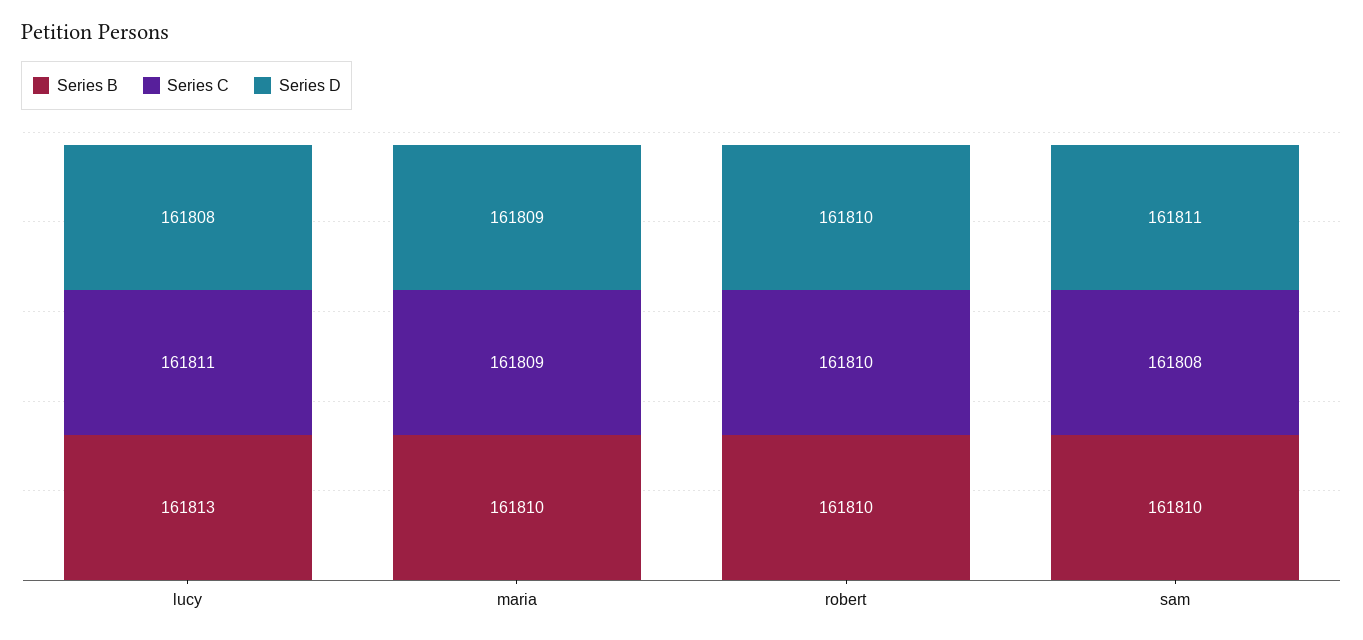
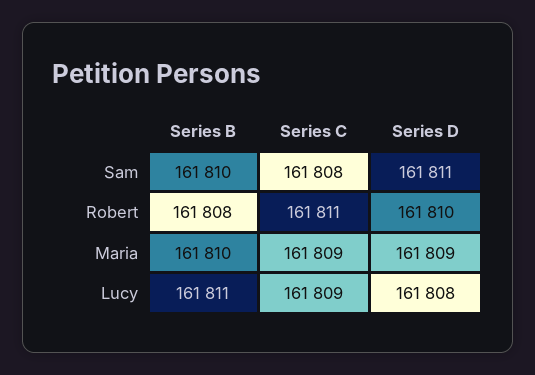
  {
    "Series B": {
-     "lucy": 161813,
+     "lucy": 161811,
      "maria": 161810,
-     "robert": 161810,
+     "robert": 161808,
      "sam": 161810
    },
    "Series C": {
-     "lucy": 161811,
+     "lucy": 161809,
      "maria": 161809,
-     "robert": 161810,
+     "robert": 161811,
      "sam": 161808
    },
    "Series D": {
      "lucy": 161808,
      "maria": 161809,
      "robert": 161810,
      "sam": 161811
    }
  }

